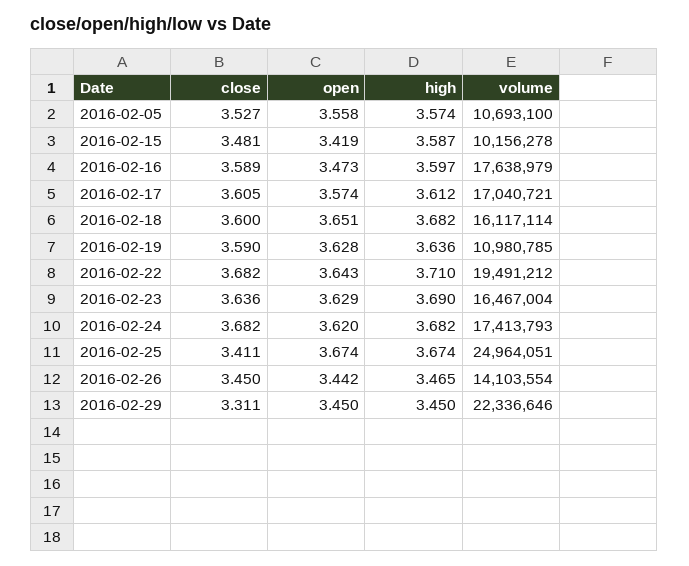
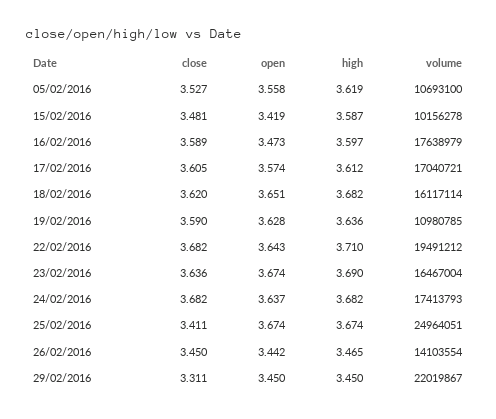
  {
    "close": {
      "2016-02-05": 3.527,
      "2016-02-15": 3.481,
      "2016-02-16": 3.589,
      "2016-02-17": 3.605,
-     "2016-02-18": 3.6,
+     "2016-02-18": 3.62,
      "2016-02-19": 3.59,
      "2016-02-22": 3.682,
      "2016-02-23": 3.636,
      "2016-02-24": 3.682,
      "2016-02-25": 3.411,
      "2016-02-26": 3.45,
      "2016-02-29": 3.311
    },
    "open": {
      "2016-02-05": 3.558,
      "2016-02-15": 3.419,
      "2016-02-16": 3.473,
      "2016-02-17": 3.574,
      "2016-02-18": 3.651,
      "2016-02-19": 3.628,
      "2016-02-22": 3.643,
-     "2016-02-23": 3.629,
+     "2016-02-23": 3.674,
-     "2016-02-24": 3.62,
+     "2016-02-24": 3.637,
      "2016-02-25": 3.674,
      "2016-02-26": 3.442,
      "2016-02-29": 3.45
    },
    "high": {
-     "2016-02-05": 3.574,
+     "2016-02-05": 3.619,
      "2016-02-15": 3.587,
      "2016-02-16": 3.597,
      "2016-02-17": 3.612,
      "2016-02-18": 3.682,
      "2016-02-19": 3.636,
      "2016-02-22": 3.71,
      "2016-02-23": 3.69,
      "2016-02-24": 3.682,
      "2016-02-25": 3.674,
      "2016-02-26": 3.465,
      "2016-02-29": 3.45
    },
    "volume": {
      "2016-02-05": 10693100,
      "2016-02-15": 10156278,
      "2016-02-16": 17638979,
      "2016-02-17": 17040721,
      "2016-02-18": 16117114,
      "2016-02-19": 10980785,
      "2016-02-22": 19491212,
      "2016-02-23": 16467004,
      "2016-02-24": 17413793,
      "2016-02-25": 24964051,
      "2016-02-26": 14103554,
-     "2016-02-29": 22336646
+     "2016-02-29": 22019867
    }
  }

